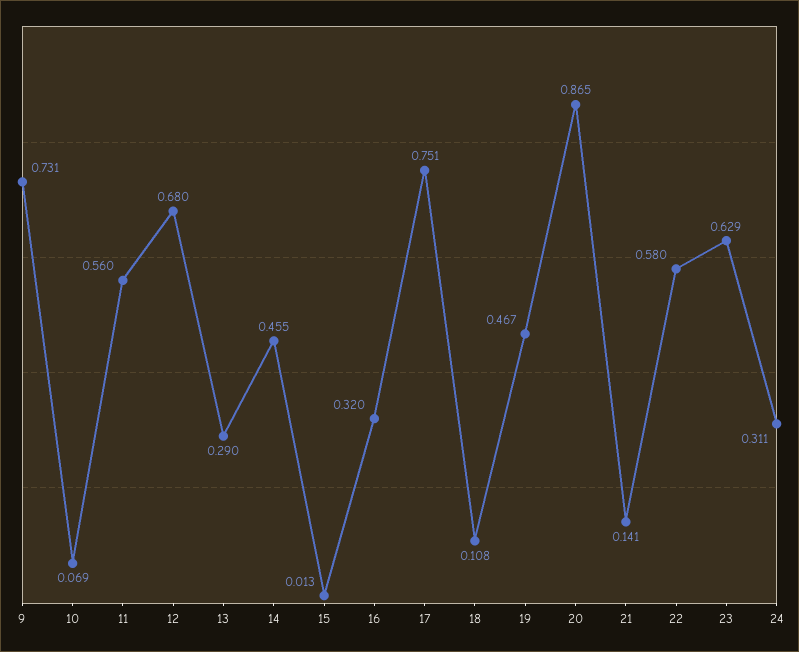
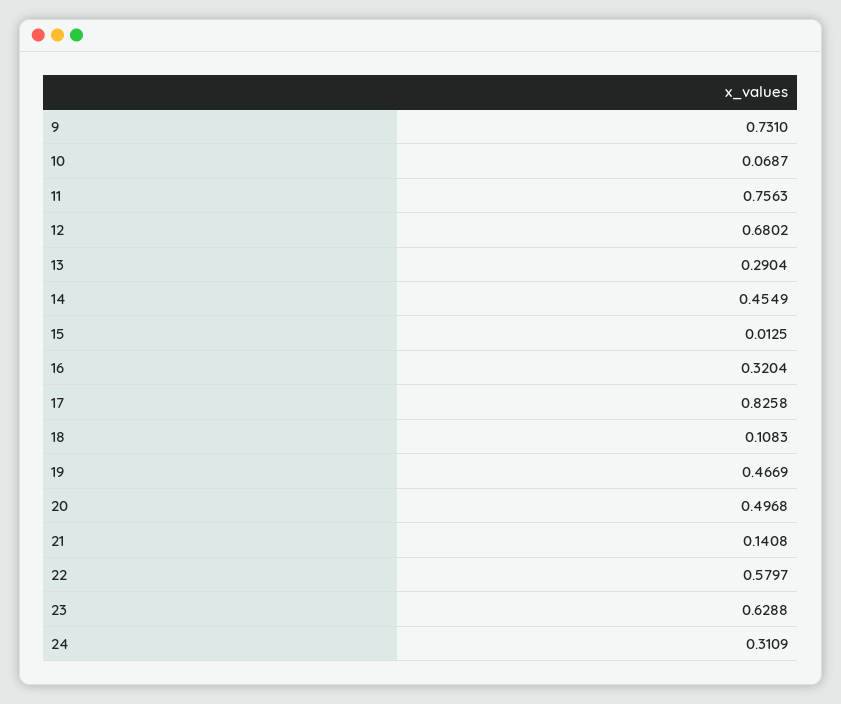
  {
    "9": 0.731,
    "10": 0.0687,
-   "11": 0.56,
+   "11": 0.7563,
    "12": 0.6802,
    "13": 0.2904,
    "14": 0.4549,
    "15": 0.0125,
    "16": 0.3204,
-   "17": 0.751,
+   "17": 0.8258,
    "18": 0.1083,
    "19": 0.4669,
-   "20": 0.865,
+   "20": 0.4968,
    "21": 0.1408,
    "22": 0.5797,
    "23": 0.6288,
    "24": 0.3109
  }

